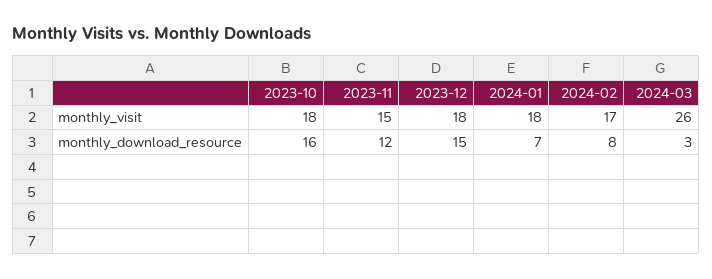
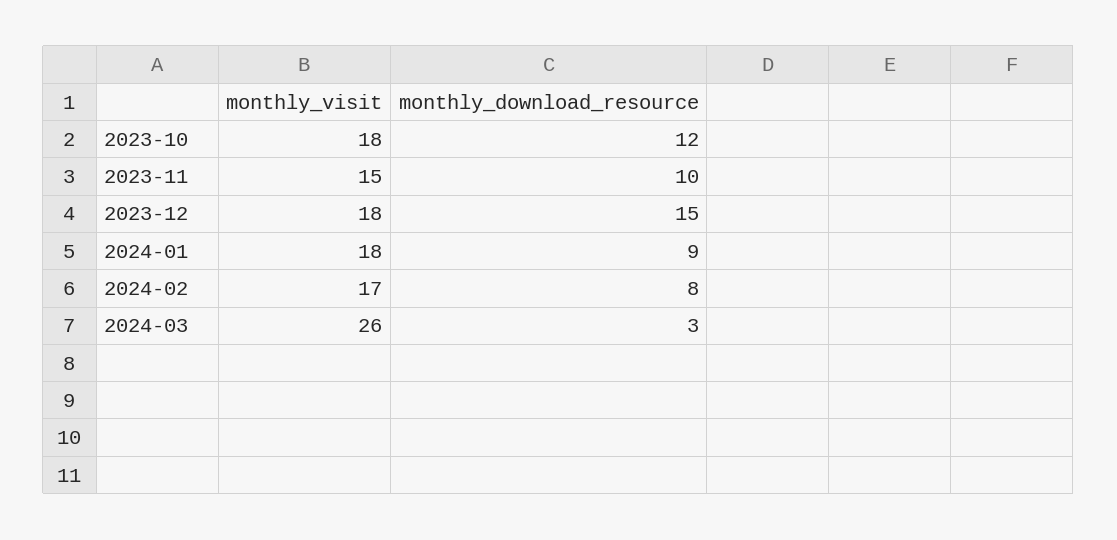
  {
    "2023-10": {
      "monthly_visit": 18,
-     "monthly_download_resource": 16
+     "monthly_download_resource": 12
    },
    "2023-11": {
      "monthly_visit": 15,
-     "monthly_download_resource": 12
+     "monthly_download_resource": 10
    },
    "2023-12": {
      "monthly_visit": 18,
      "monthly_download_resource": 15
    },
    "2024-01": {
      "monthly_visit": 18,
-     "monthly_download_resource": 7
+     "monthly_download_resource": 9
    },
    "2024-02": {
      "monthly_visit": 17,
      "monthly_download_resource": 8
    },
    "2024-03": {
      "monthly_visit": 26,
      "monthly_download_resource": 3
    }
  }

